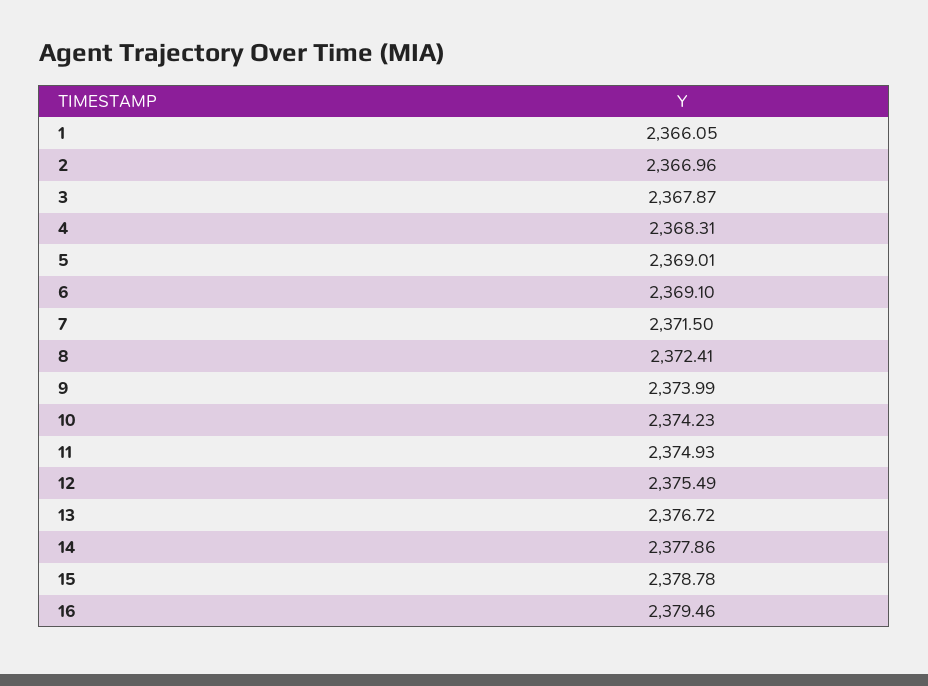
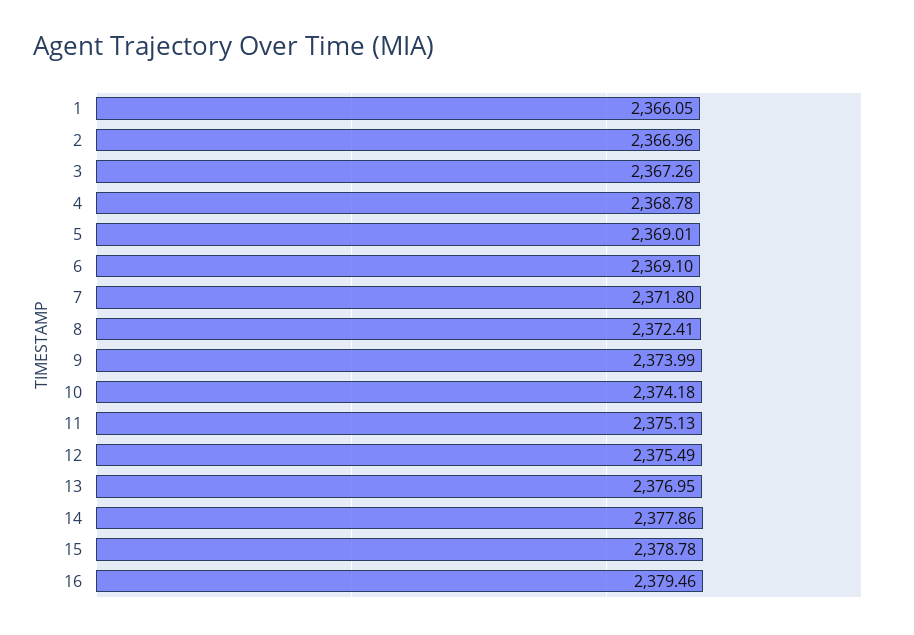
  {
    "1": 2366.05,
    "2": 2366.96,
-   "3": 2367.87,
+   "3": 2367.26,
-   "4": 2368.31,
+   "4": 2368.78,
    "5": 2369.01,
    "6": 2369.1,
-   "7": 2371.5,
+   "7": 2371.8,
    "8": 2372.41,
    "9": 2373.99,
-   "10": 2374.23,
+   "10": 2374.18,
-   "11": 2374.93,
+   "11": 2375.13,
    "12": 2375.49,
-   "13": 2376.72,
+   "13": 2376.95,
    "14": 2377.86,
    "15": 2378.78,
    "16": 2379.46
  }

